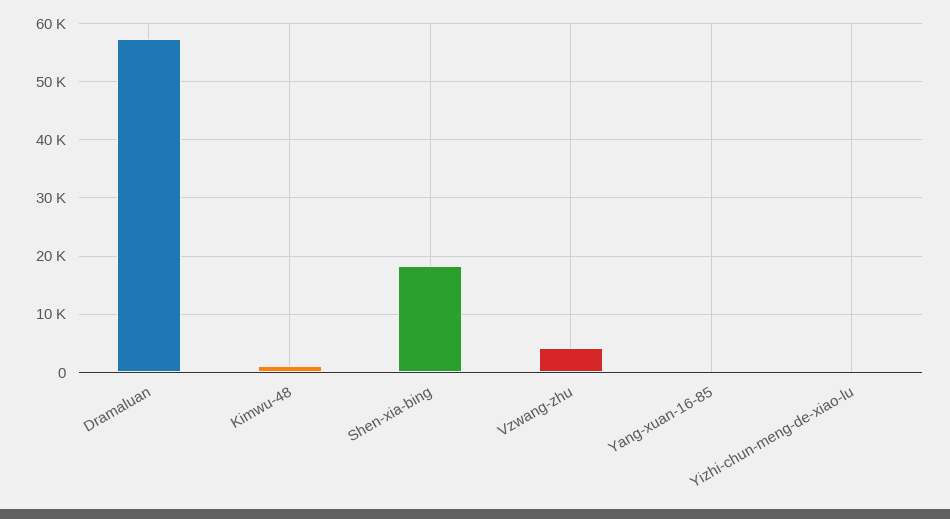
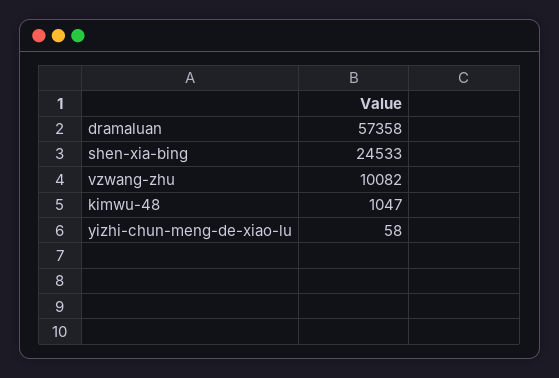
  {
    "Dramaluan": 57358,
    "Kimwu-48": 1047,
-   "Shen-xia-bing": 18000,
+   "Shen-xia-bing": 24533,
-   "Vzwang-zhu": 4000,
+   "Vzwang-zhu": 10082,
-   "Yang-xuan-16-85": 0,
    "Yizhi-chun-meng-de-xiao-lu": 58
  }

